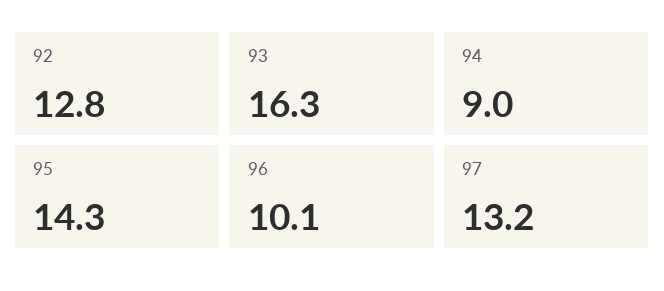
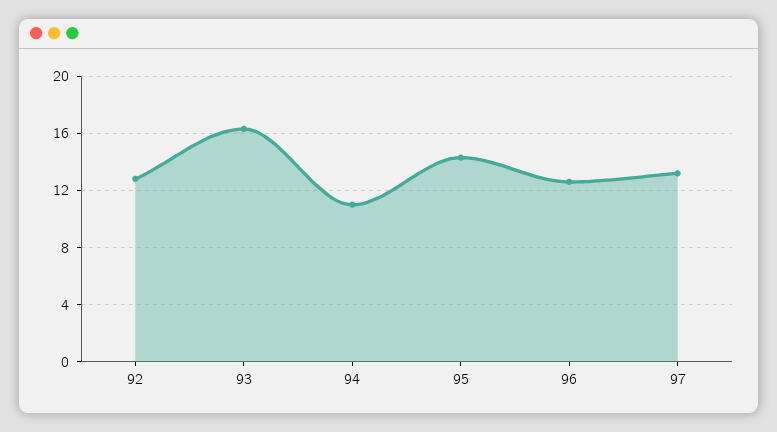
  {
    "92": 12.8,
    "93": 16.3,
-   "94": 9,
+   "94": 11,
    "95": 14.3,
-   "96": 10.1,
+   "96": 12.5,
    "97": 13.2
  }

